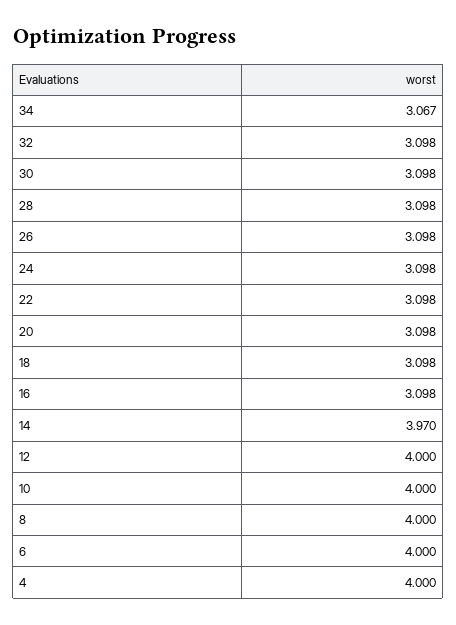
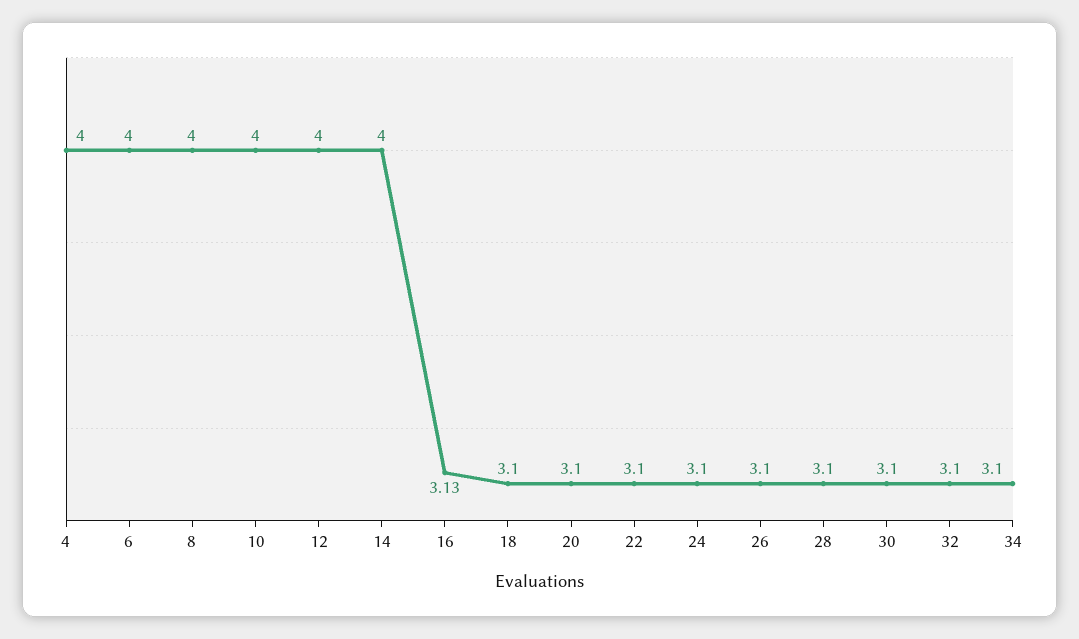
  {
-   "34": 3.067,
+   "34": 3.1,
    "32": 3.098,
    "30": 3.098,
    "28": 3.098,
    "26": 3.098,
    "24": 3.098,
    "22": 3.098,
    "20": 3.098,
    "18": 3.098,
-   "16": 3.098,
+   "16": 3.13,
-   "14": 3.97,
+   "14": 4,
    "12": 4,
    "10": 4,
    "8": 4,
    "6": 4,
    "4": 4
  }

